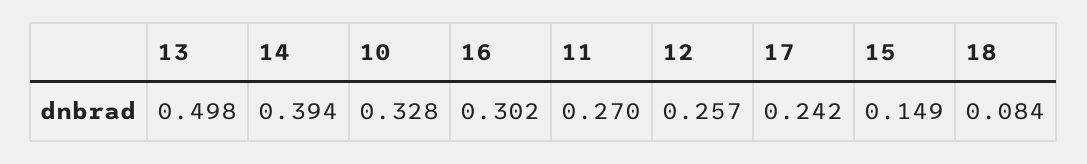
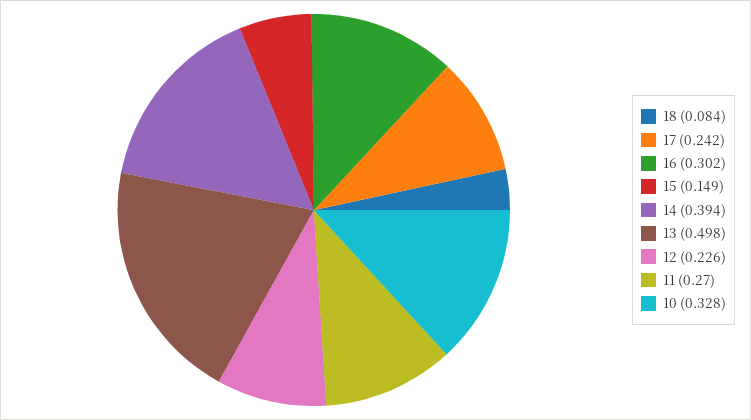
  {
    "13": 0.498,
    "14": 0.394,
    "10": 0.328,
    "16": 0.302,
    "11": 0.27,
-   "12": 0.257,
+   "12": 0.226,
    "17": 0.242,
    "15": 0.149,
    "18": 0.084
  }

